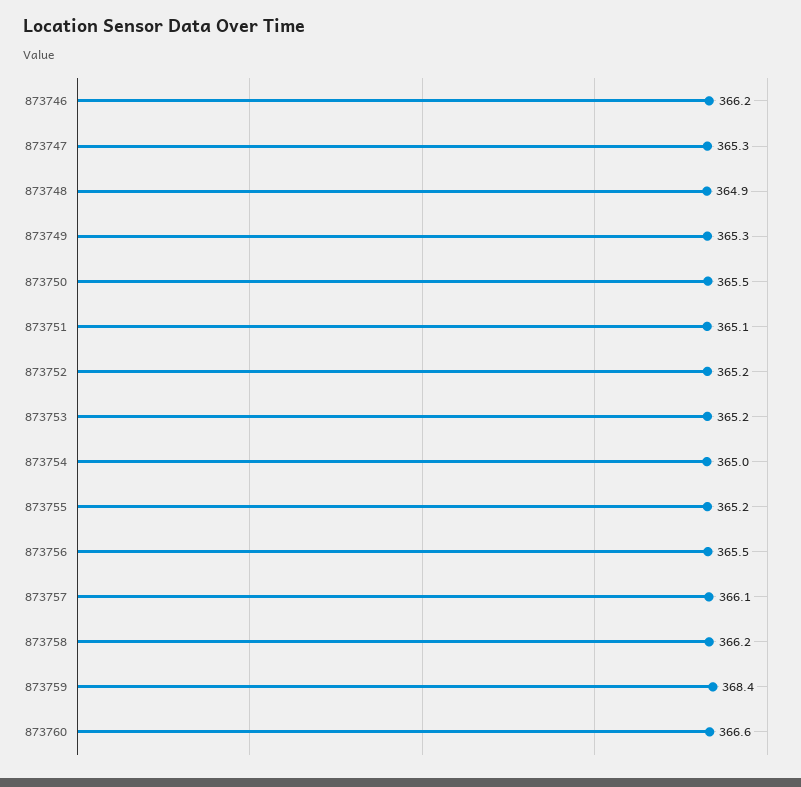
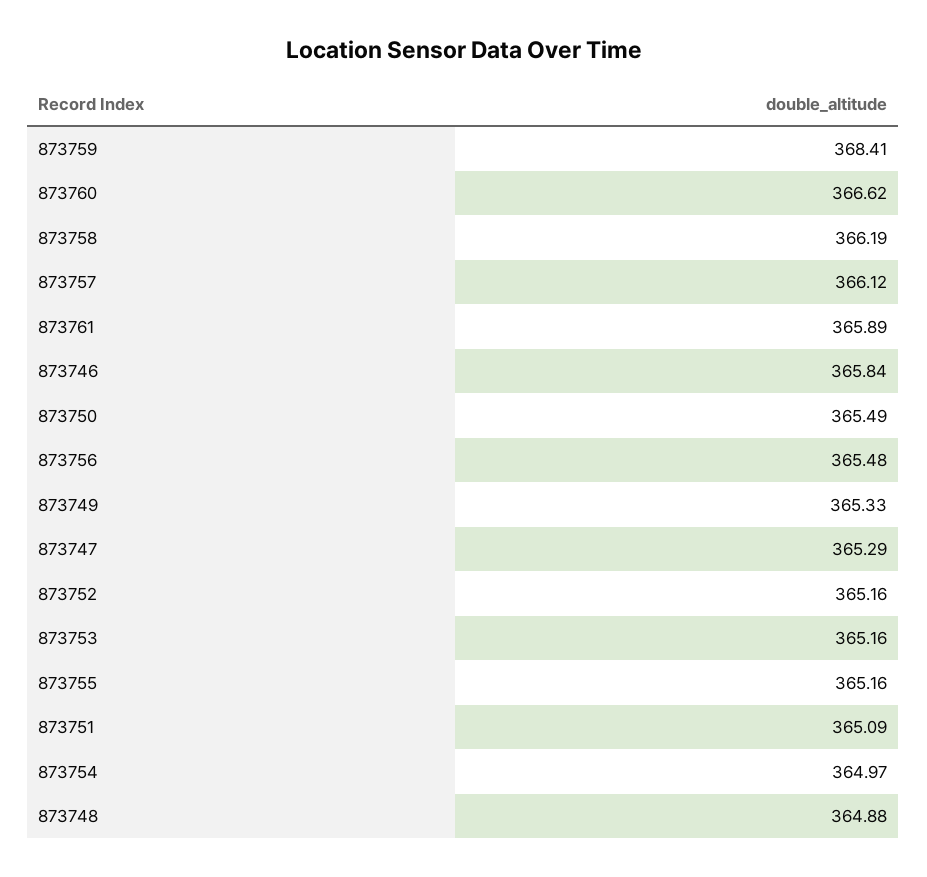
  {
-   "873746": 366.2,
+   "873746": 365.84,
    "873747": 365.29,
    "873748": 364.88,
    "873749": 365.33,
    "873750": 365.49,
    "873751": 365.09,
    "873752": 365.16,
    "873753": 365.16,
    "873754": 364.97,
    "873755": 365.16,
    "873756": 365.48,
    "873757": 366.12,
    "873758": 366.19,
    "873759": 368.41,
-   "873760": 366.62
+   "873760": 366.62,
+   "873761": 365.89
  }

